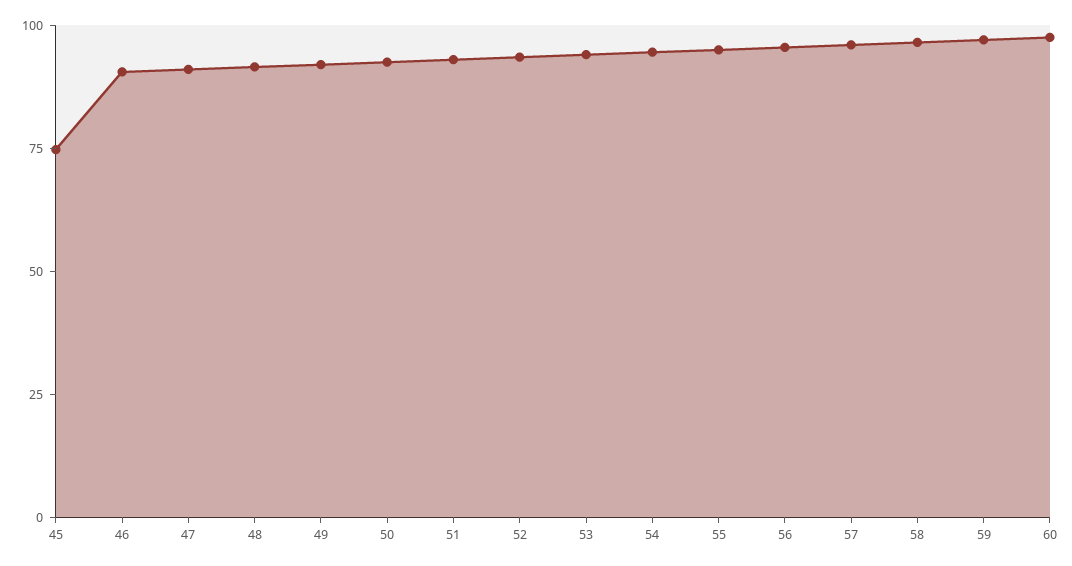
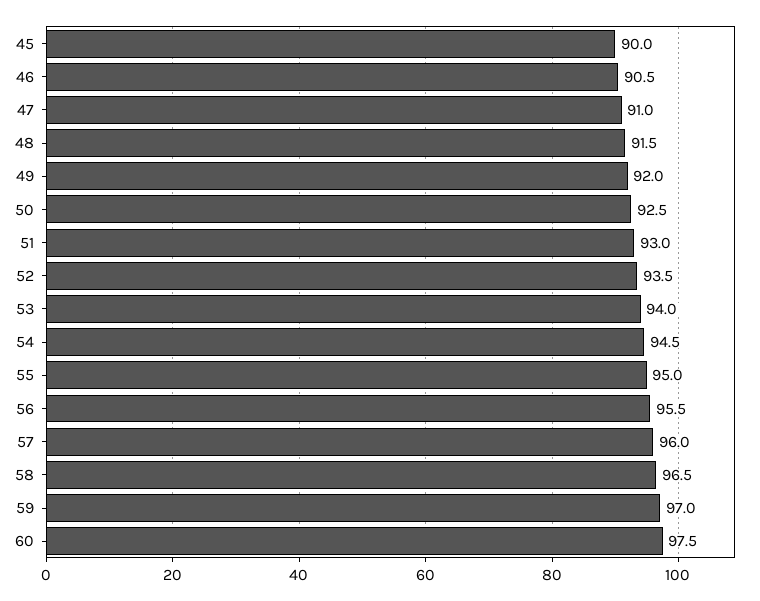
  {
-   "45": 75,
+   "45": 90,
    "46": 90.5,
    "47": 91,
    "48": 91.5,
    "49": 92,
    "50": 92.5,
    "51": 93,
    "52": 93.5,
    "53": 94,
    "54": 94.5,
    "55": 95,
    "56": 95.5,
    "57": 96,
    "58": 96.5,
    "59": 97,
    "60": 97.5
  }

